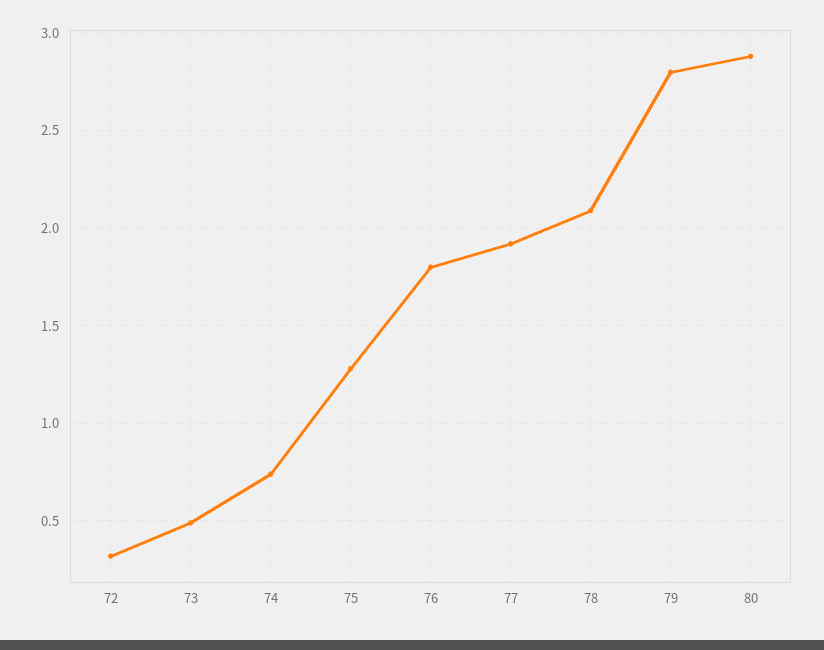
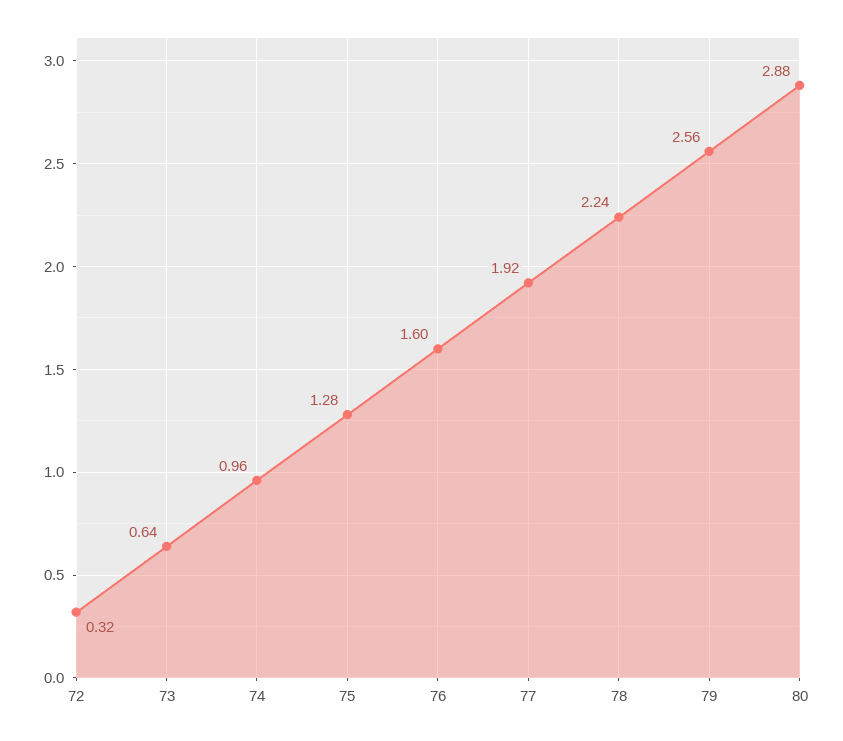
  {
    "72": 0.32,
-   "73": 0.5,
+   "73": 0.64,
-   "74": 0.75,
+   "74": 0.96,
    "75": 1.28,
-   "76": 1.8,
+   "76": 1.6,
    "77": 1.92,
-   "78": 2.1,
+   "78": 2.24,
-   "79": 2.8,
+   "79": 2.56,
    "80": 2.88
  }

